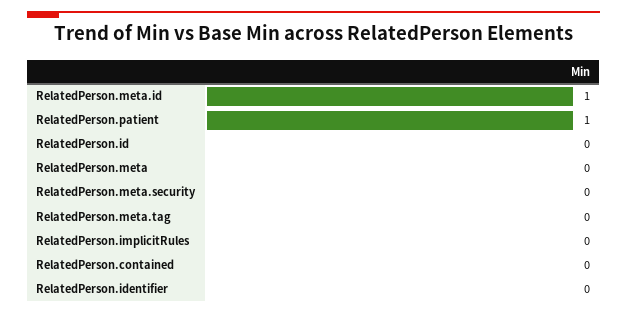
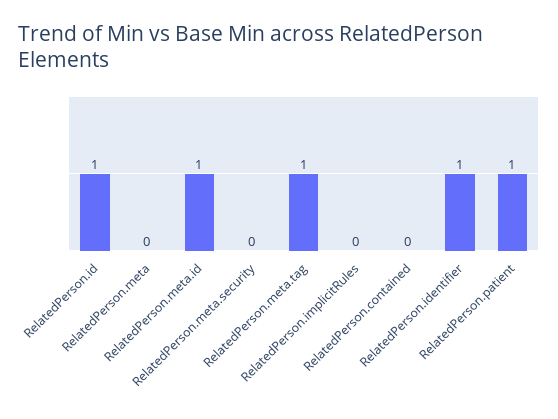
  {
    "RelatedPerson.meta.id": 1,
    "RelatedPerson.patient": 1,
-   "RelatedPerson.id": 0,
+   "RelatedPerson.id": 1,
    "RelatedPerson.meta": 0,
    "RelatedPerson.meta.security": 0,
-   "RelatedPerson.meta.tag": 0,
+   "RelatedPerson.meta.tag": 1,
    "RelatedPerson.implicitRules": 0,
    "RelatedPerson.contained": 0,
-   "RelatedPerson.identifier": 0
+   "RelatedPerson.identifier": 1
  }

